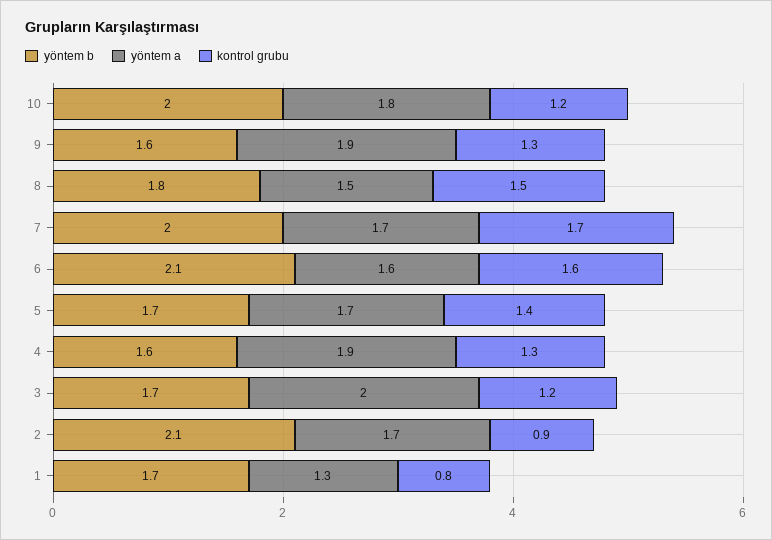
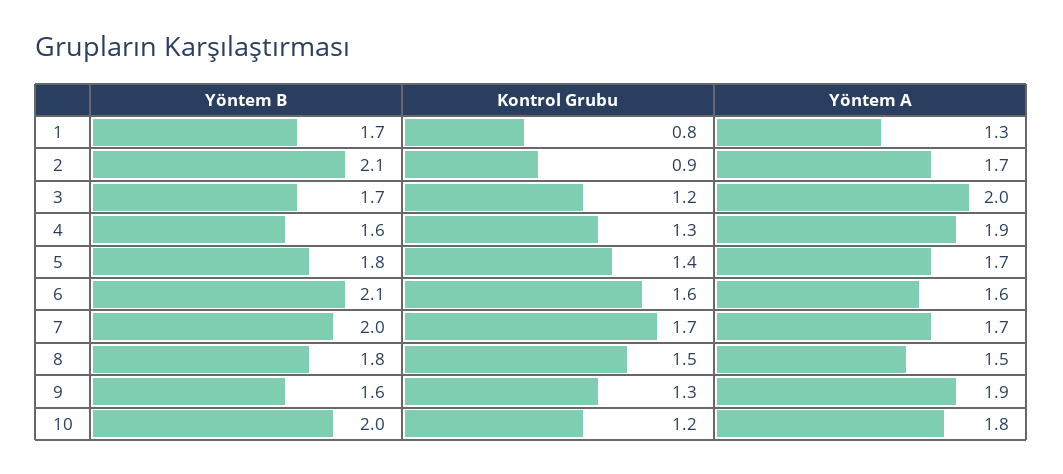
  {
    "yöntem b": {
      "10": 2,
      "9": 1.6,
      "8": 1.8,
      "7": 2,
      "6": 2.1,
-     "5": 1.7,
+     "5": 1.8,
      "4": 1.6,
      "3": 1.7,
      "2": 2.1,
      "1": 1.7
    },
    "yöntem a": {
      "10": 1.8,
      "9": 1.9,
      "8": 1.5,
      "7": 1.7,
      "6": 1.6,
      "5": 1.7,
      "4": 1.9,
      "3": 2,
      "2": 1.7,
      "1": 1.3
    },
    "kontrol grubu": {
      "10": 1.2,
      "9": 1.3,
      "8": 1.5,
      "7": 1.7,
      "6": 1.6,
      "5": 1.4,
      "4": 1.3,
      "3": 1.2,
      "2": 0.9,
      "1": 0.8
    }
  }

